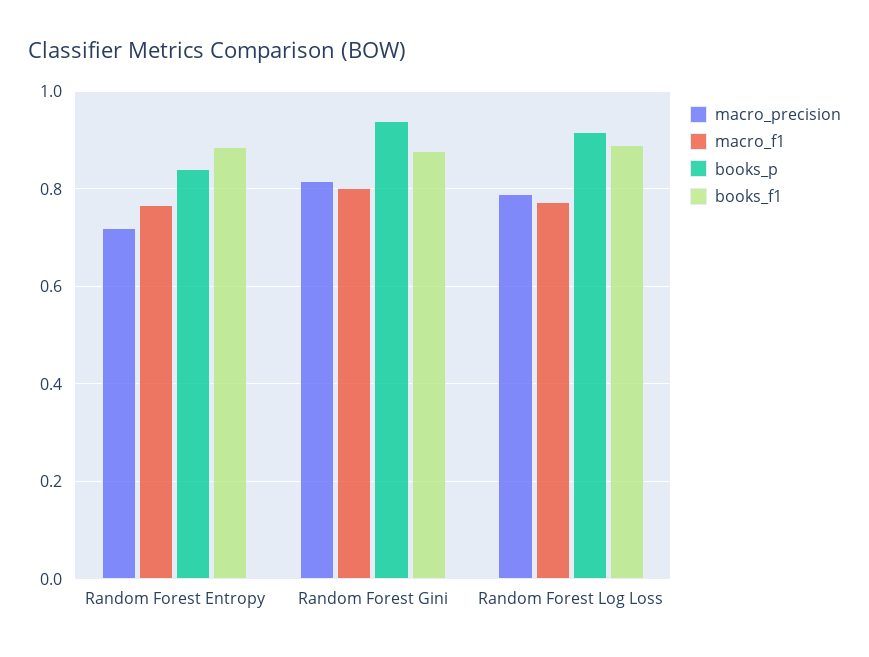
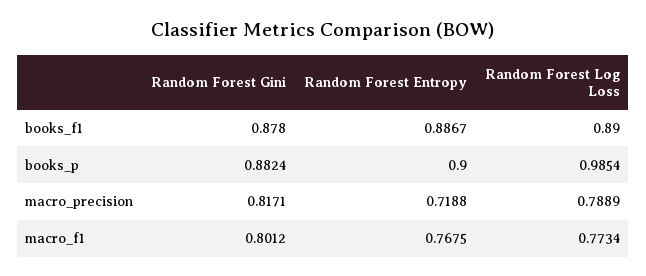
  {
    "macro_precision": {
      "Random Forest Entropy": 0.7188,
      "Random Forest Gini": 0.8171,
      "Random Forest Log Loss": 0.7889
    },
    "macro_f1": {
      "Random Forest Entropy": 0.7675,
      "Random Forest Gini": 0.8012,
      "Random Forest Log Loss": 0.7734
    },
    "books_p": {
-     "Random Forest Entropy": 0.84,
+     "Random Forest Entropy": 0.9,
-     "Random Forest Gini": 0.94,
+     "Random Forest Gini": 0.8824,
-     "Random Forest Log Loss": 0.92
+     "Random Forest Log Loss": 0.9854
    },
    "books_f1": {
      "Random Forest Entropy": 0.8867,
      "Random Forest Gini": 0.878,
      "Random Forest Log Loss": 0.89
    }
  }

